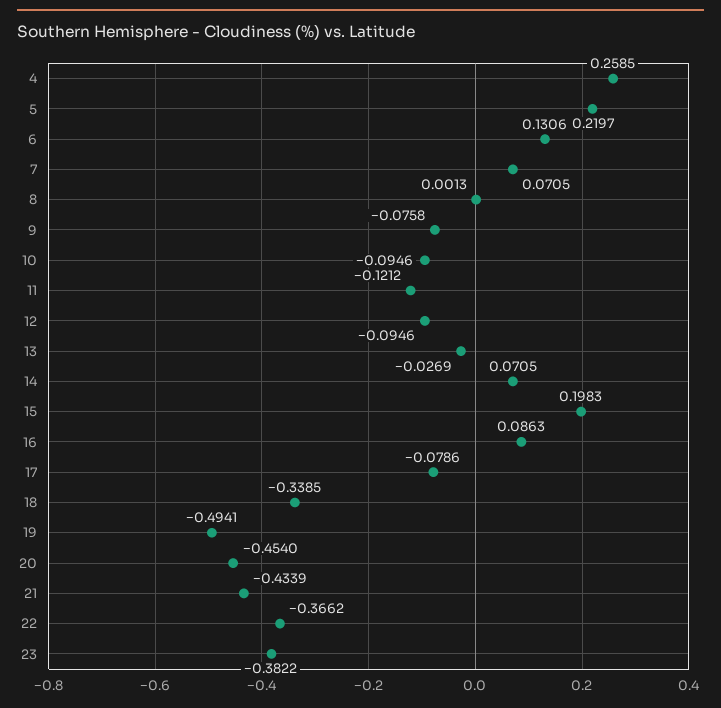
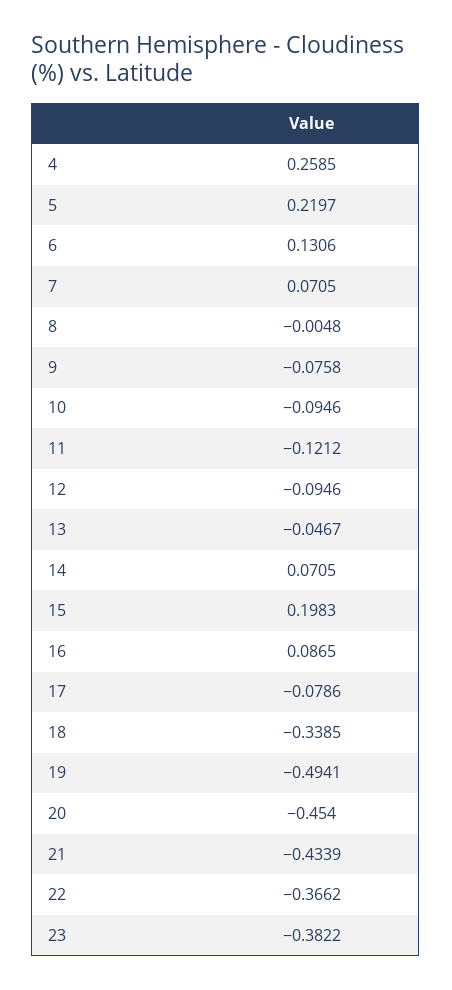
  {
    "4": 0.2585,
    "5": 0.2197,
    "6": 0.1306,
    "7": 0.0705,
-   "8": 0.0013,
+   "8": -0.0048,
    "9": -0.0758,
    "10": -0.0946,
    "11": -0.1212,
    "12": -0.0946,
-   "13": -0.0269,
+   "13": -0.0467,
    "14": 0.0705,
    "15": 0.1983,
-   "16": 0.0863,
+   "16": 0.0865,
    "17": -0.0786,
    "18": -0.3385,
    "19": -0.4941,
    "20": -0.454,
    "21": -0.4339,
    "22": -0.3662,
    "23": -0.3822
  }

